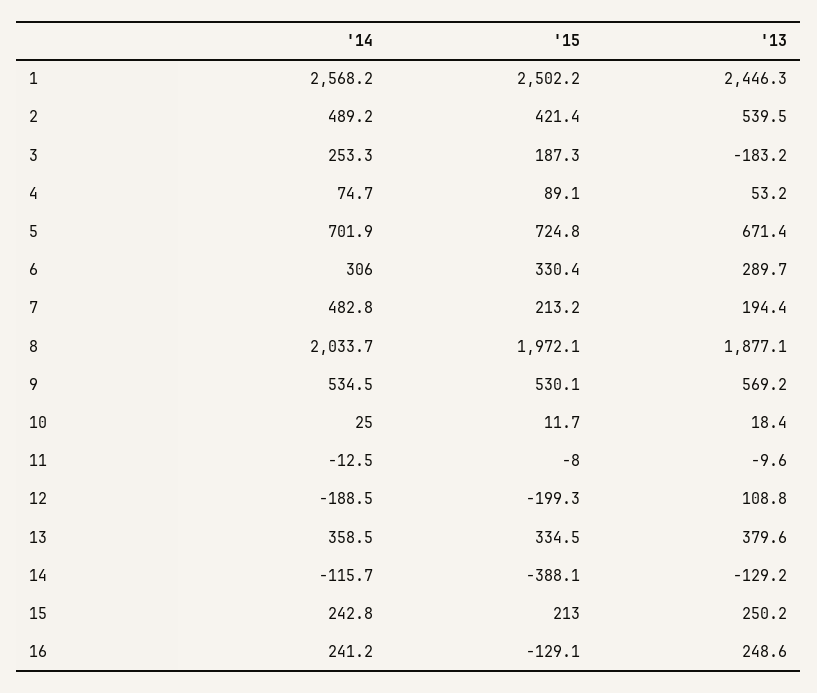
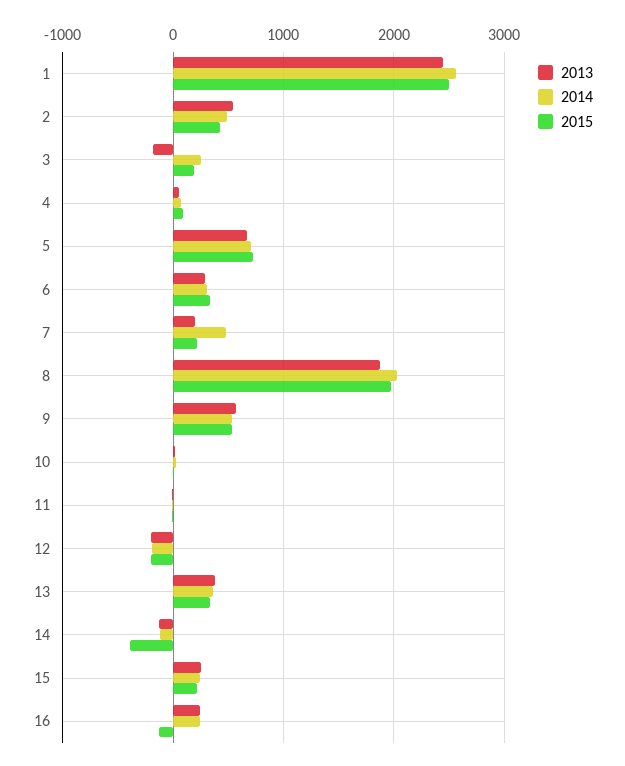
  {
    "'14": {
      "1": 2568.2,
      "2": 489.2,
      "3": 253.3,
      "4": 74.7,
      "5": 701.9,
      "6": 306,
      "7": 482.8,
      "8": 2033.7,
      "9": 534.5,
      "10": 25,
      "11": -12.5,
      "12": -188.5,
      "13": 358.5,
      "14": -115.7,
      "15": 242.8,
      "16": 241.2
    },
    "'15": {
      "1": 2502.2,
      "2": 421.4,
      "3": 187.3,
      "4": 89.1,
      "5": 724.8,
      "6": 330.4,
      "7": 213.2,
      "8": 1972.1,
      "9": 530.1,
      "10": 11.7,
      "11": -8,
      "12": -199.3,
      "13": 334.5,
      "14": -388.1,
      "15": 213,
      "16": -129.1
    },
    "'13": {
      "1": 2446.3,
      "2": 539.5,
      "3": -183.2,
      "4": 53.2,
      "5": 671.4,
      "6": 289.7,
      "7": 194.4,
      "8": 1877.1,
      "9": 569.2,
      "10": 18.4,
      "11": -9.6,
-     "12": 108.8,
+     "12": -200,
      "13": 379.6,
      "14": -129.2,
      "15": 250.2,
      "16": 248.6
    }
  }

